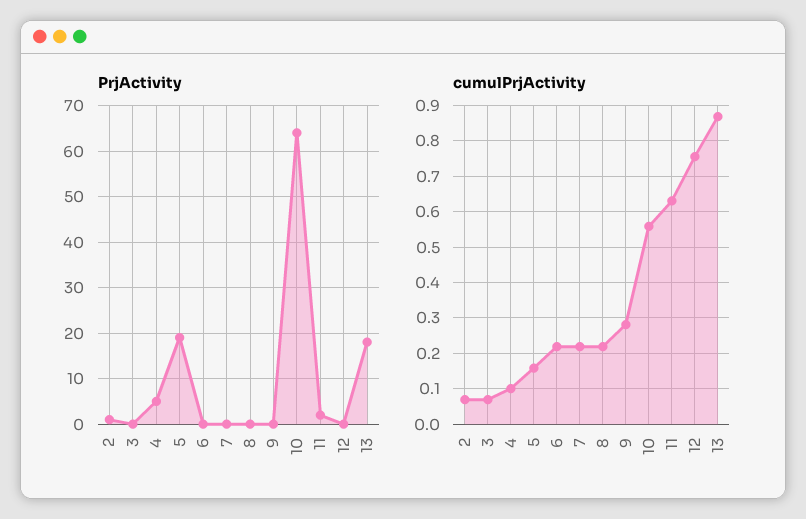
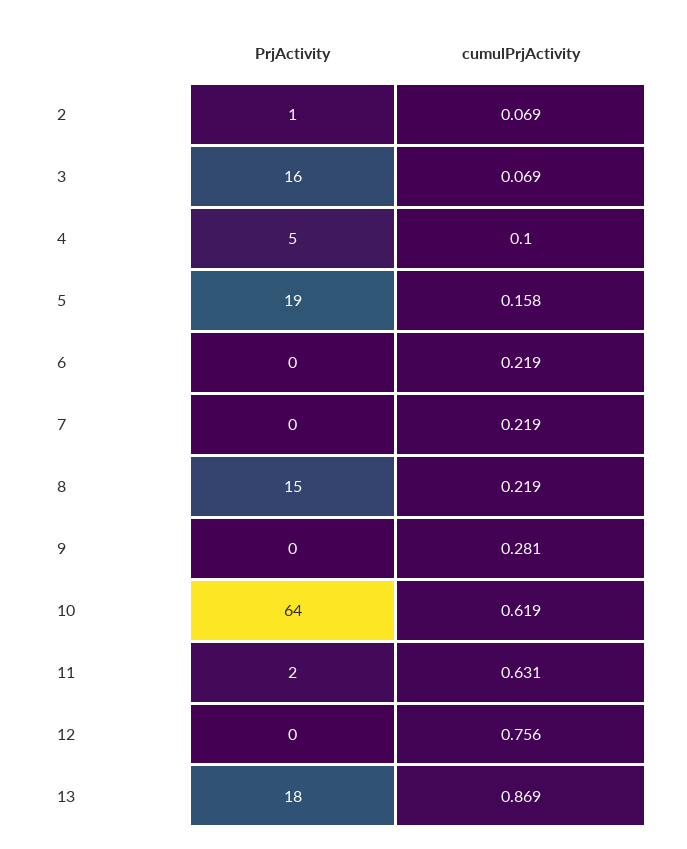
  {
    "PrjActivity": {
      "2": 1,
-     "3": 0,
+     "3": 16,
      "4": 5,
      "5": 19,
      "6": 0,
      "7": 0,
-     "8": 0,
+     "8": 15,
      "9": 0,
      "10": 64,
      "11": 2,
      "12": 0,
      "13": 18
    },
    "cumulPrjActivity": {
      "2": 0.069,
      "3": 0.069,
      "4": 0.1,
      "5": 0.158,
      "6": 0.219,
      "7": 0.219,
      "8": 0.219,
      "9": 0.281,
-     "10": 0.56,
+     "10": 0.619,
      "11": 0.631,
      "12": 0.756,
      "13": 0.869
    }
  }

